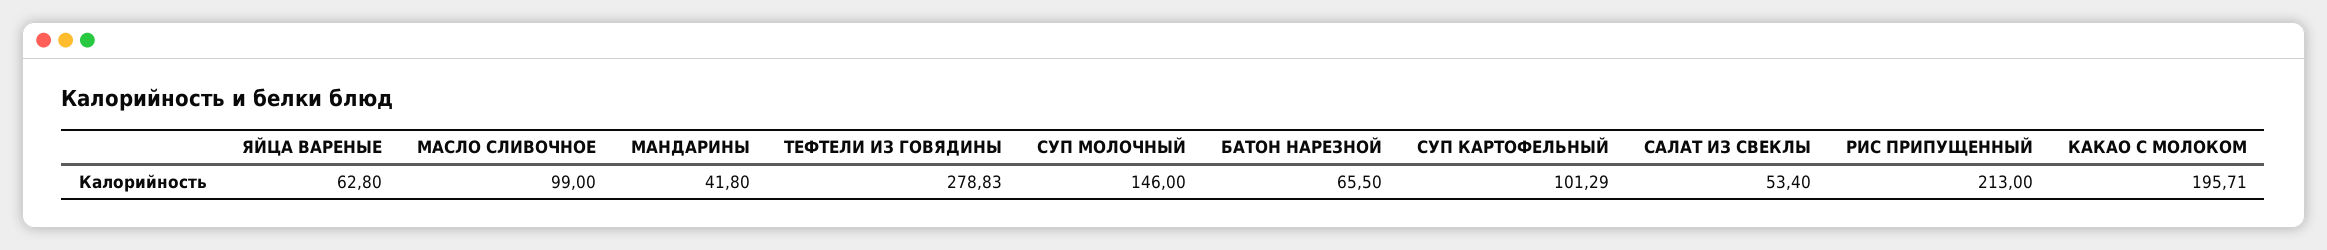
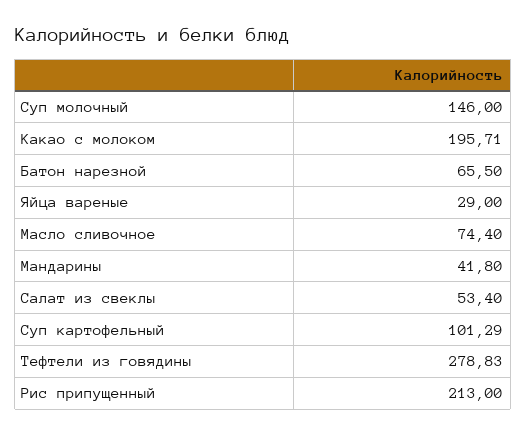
  {
-   "ЯЙЦА ВАРЕНЫЕ": 62.8,
+   "ЯЙЦА ВАРЕНЫЕ": 29,
-   "МАСЛО СЛИВОЧНОЕ": 99,
+   "МАСЛО СЛИВОЧНОЕ": 74.4,
    "МАНДАРИНЫ": 41.8,
    "ТЕФТЕЛИ ИЗ ГОВЯДИНЫ": 278.83,
    "СУП МОЛОЧНЫЙ": 146,
    "БАТОН НАРЕЗНОЙ": 65.5,
    "СУП КАРТОФЕЛЬНЫЙ": 101.29,
    "САЛАТ ИЗ СВЕКЛЫ": 53.4,
    "РИС ПРИПУЩЕННЫЙ": 213,
    "КАКАО С МОЛОКОМ": 195.71
  }

